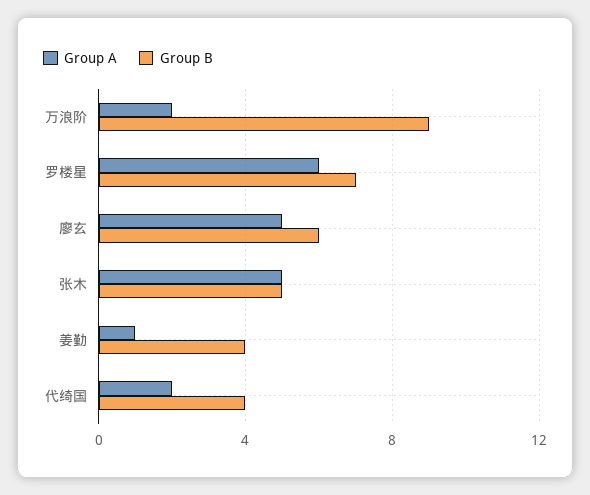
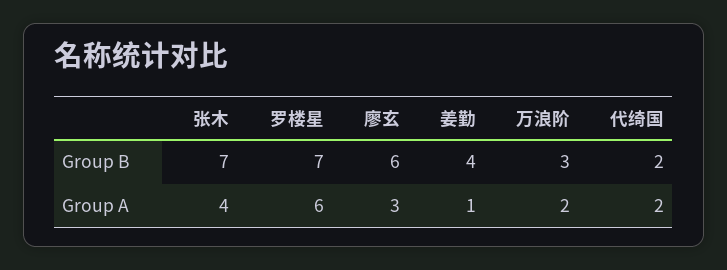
  {
    "Group A": {
      "万浪阶": 2,
      "罗楼星": 6,
-     "廖玄": 5,
+     "廖玄": 3,
-     "张木": 5,
+     "张木": 4,
      "姜勤": 1,
      "代绮国": 2
    },
    "Group B": {
-     "万浪阶": 9,
+     "万浪阶": 3,
      "罗楼星": 7,
      "廖玄": 6,
-     "张木": 5,
+     "张木": 7,
      "姜勤": 4,
-     "代绮国": 4
+     "代绮国": 2
    }
  }

